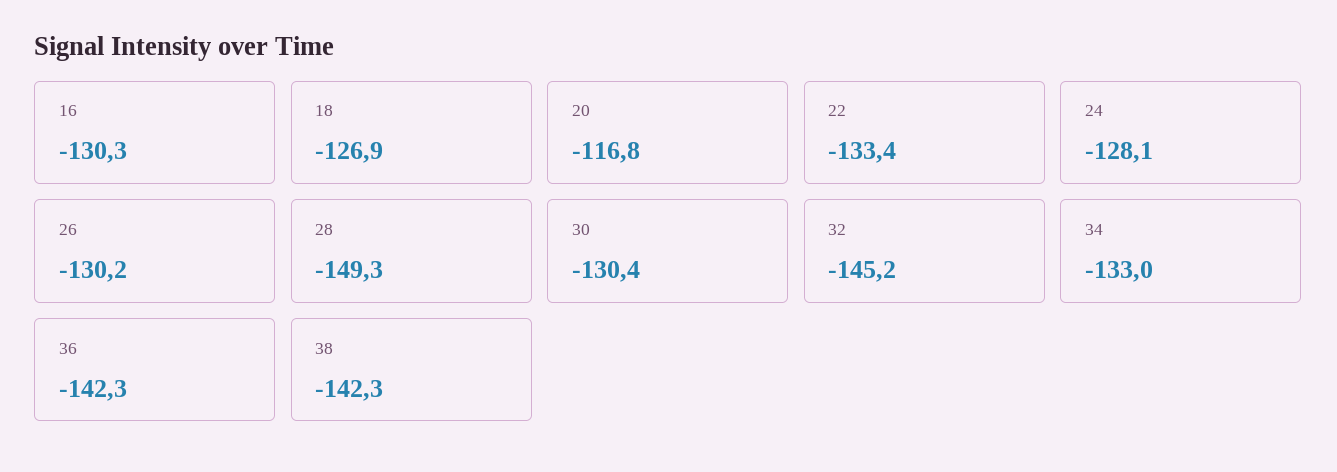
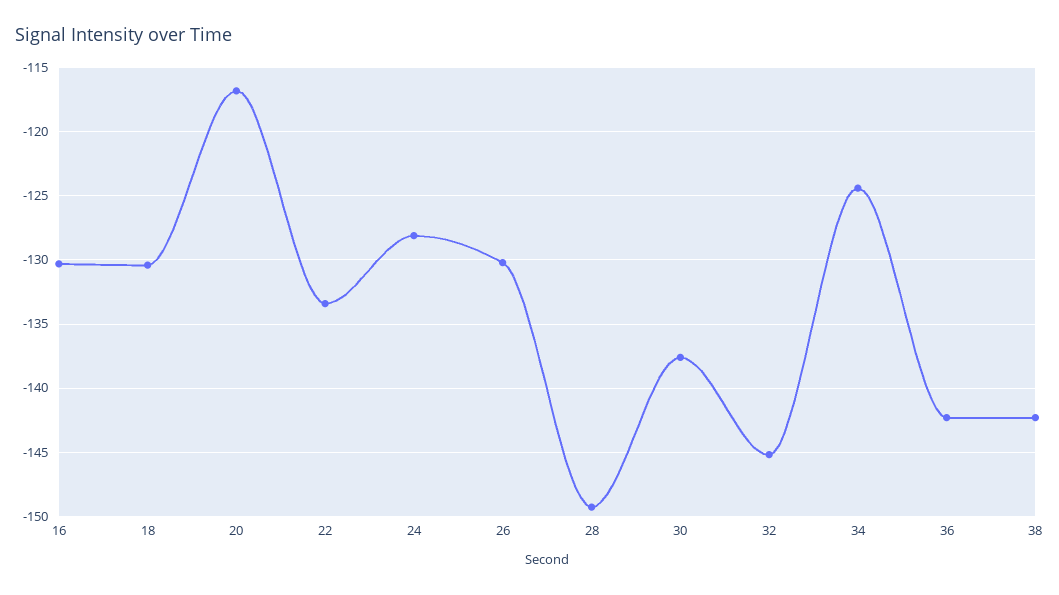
  {
    "16": -130.3,
-   "18": -126.9,
+   "18": -130.5,
    "20": -116.8,
    "22": -133.4,
    "24": -128.1,
    "26": -130.2,
    "28": -149.3,
-   "30": -130.4,
+   "30": -137.5,
    "32": -145.2,
-   "34": -133,
+   "34": -124.5,
    "36": -142.3,
    "38": -142.3
  }

